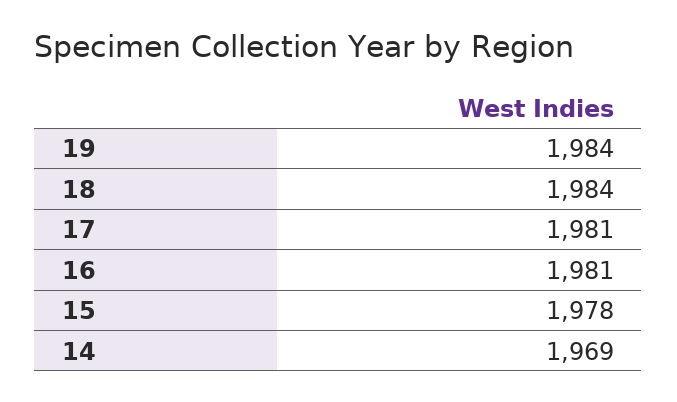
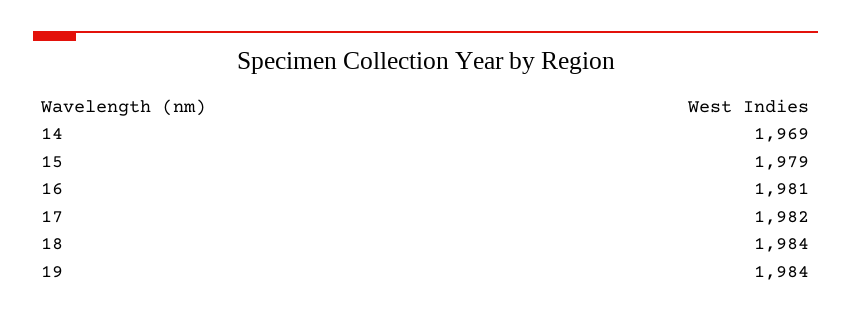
  {
    "19": 1984,
    "18": 1984,
-   "17": 1981,
+   "17": 1982,
    "16": 1981,
-   "15": 1978,
+   "15": 1979,
    "14": 1969
  }

